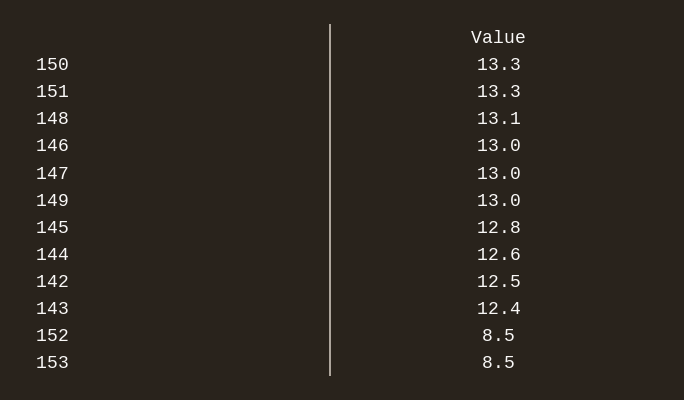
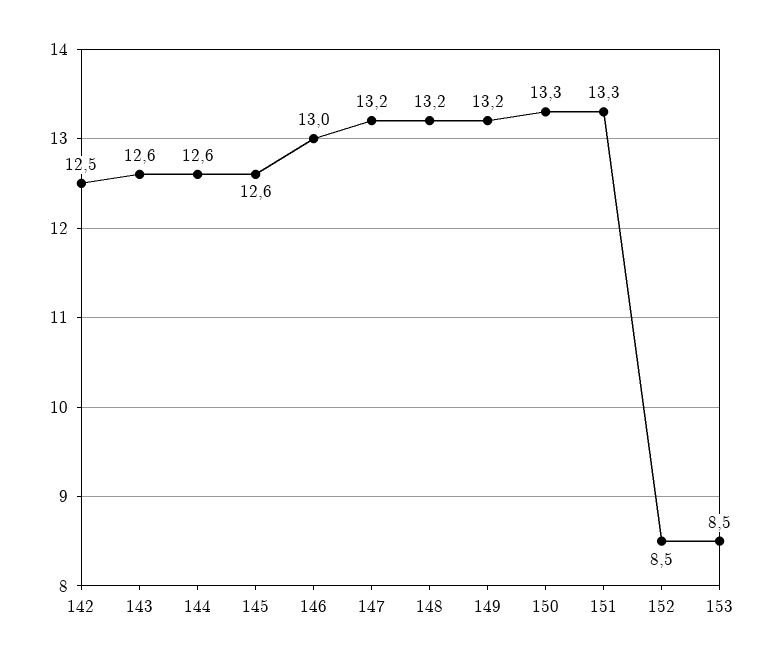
  {
    "150": 13.3,
    "151": 13.3,
-   "148": 13.1,
+   "148": 13.2,
    "146": 13,
-   "147": 13,
+   "147": 13.2,
-   "149": 13,
+   "149": 13.2,
-   "145": 12.8,
+   "145": 12.6,
    "144": 12.6,
    "142": 12.5,
-   "143": 12.4,
+   "143": 12.6,
    "152": 8.5,
    "153": 8.5
  }

